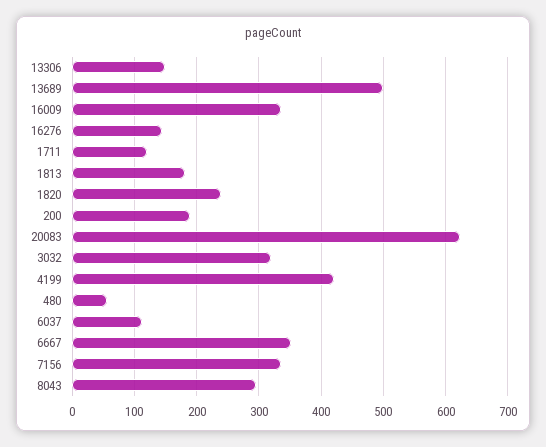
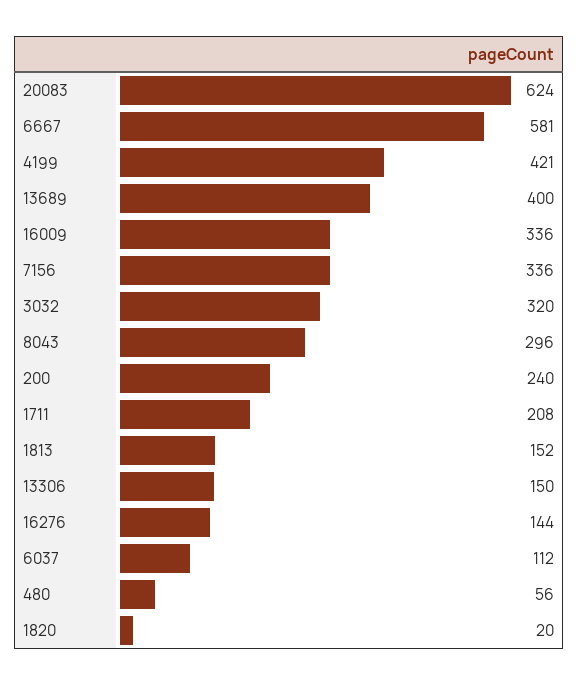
  {
    "13306": 150,
-   "13689": 500,
+   "13689": 400,
    "16009": 336,
    "16276": 144,
-   "1711": 120,
+   "1711": 208,
-   "1813": 180,
+   "1813": 152,
-   "1820": 240,
+   "1820": 20,
-   "200": 190,
+   "200": 240,
    "20083": 624,
    "3032": 320,
    "4199": 421,
    "480": 56,
    "6037": 112,
-   "6667": 350,
+   "6667": 581,
    "7156": 336,
    "8043": 296
  }

